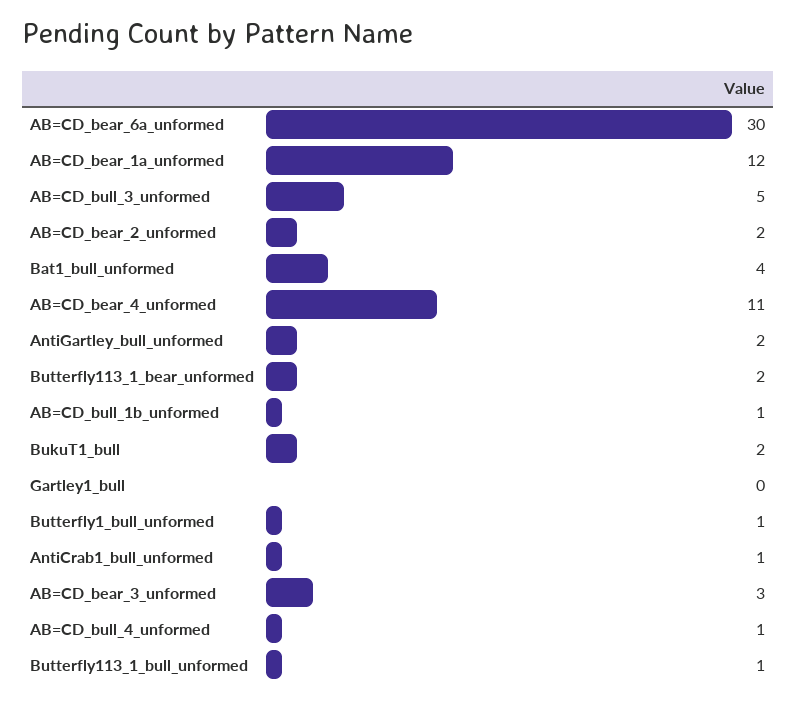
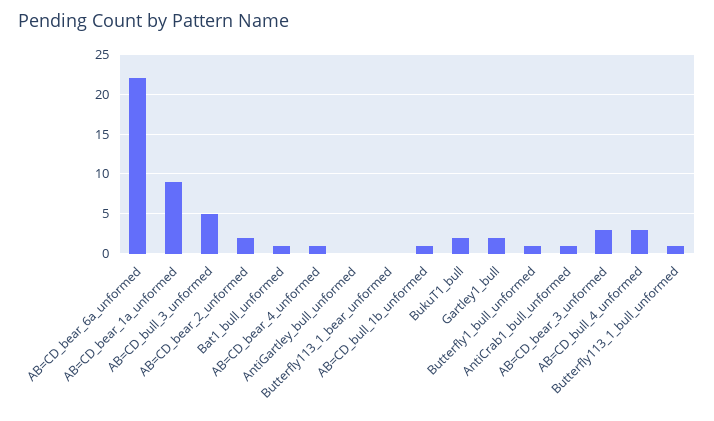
  {
-   "AB=CD_bear_6a_unformed": 30,
+   "AB=CD_bear_6a_unformed": 22,
-   "AB=CD_bear_1a_unformed": 12,
+   "AB=CD_bear_1a_unformed": 9,
    "AB=CD_bull_3_unformed": 5,
    "AB=CD_bear_2_unformed": 2,
-   "Bat1_bull_unformed": 4,
+   "Bat1_bull_unformed": 1,
-   "AB=CD_bear_4_unformed": 11,
+   "AB=CD_bear_4_unformed": 1,
-   "AntiGartley_bull_unformed": 2,
+   "AntiGartley_bull_unformed": 0,
-   "Butterfly113_1_bear_unformed": 2,
+   "Butterfly113_1_bear_unformed": 0,
    "AB=CD_bull_1b_unformed": 1,
    "BukuT1_bull": 2,
-   "Gartley1_bull": 0,
+   "Gartley1_bull": 2,
    "Butterfly1_bull_unformed": 1,
    "AntiCrab1_bull_unformed": 1,
    "AB=CD_bear_3_unformed": 3,
-   "AB=CD_bull_4_unformed": 1,
+   "AB=CD_bull_4_unformed": 3,
    "Butterfly113_1_bull_unformed": 1
  }

